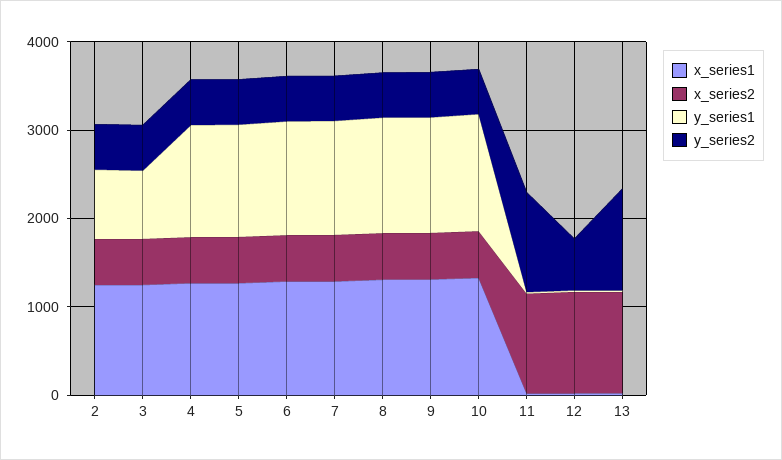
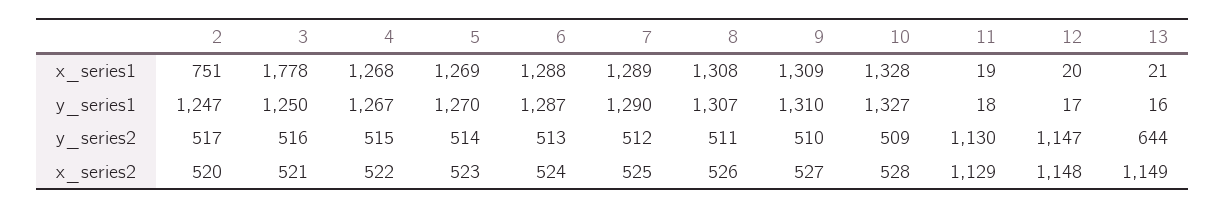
  {
    "x_series1": {
-     "2": 1200,
+     "2": 751,
-     "3": 1200,
+     "3": 1778,
      "4": 1268,
      "5": 1269,
      "6": 1288,
      "7": 1289,
      "8": 1308,
      "9": 1309,
      "10": 1328,
      "11": 19,
      "12": 20,
      "13": 21
    },
    "x_series2": {
      "2": 520,
      "3": 521,
      "4": 522,
      "5": 523,
      "6": 524,
      "7": 525,
      "8": 526,
      "9": 527,
      "10": 528,
      "11": 1129,
      "12": 1148,
      "13": 1149
    },
    "y_series1": {
-     "2": 800,
+     "2": 1247,
-     "3": 800,
+     "3": 1250,
      "4": 1267,
      "5": 1270,
      "6": 1287,
      "7": 1290,
      "8": 1307,
      "9": 1310,
      "10": 1327,
      "11": 18,
      "12": 17,
      "13": 16
    },
    "y_series2": {
      "2": 517,
      "3": 516,
      "4": 515,
      "5": 514,
      "6": 513,
      "7": 512,
      "8": 511,
      "9": 510,
      "10": 509,
      "11": 1130,
-     "12": 600,
+     "12": 1147,
-     "13": 1200
+     "13": 644
    }
  }

